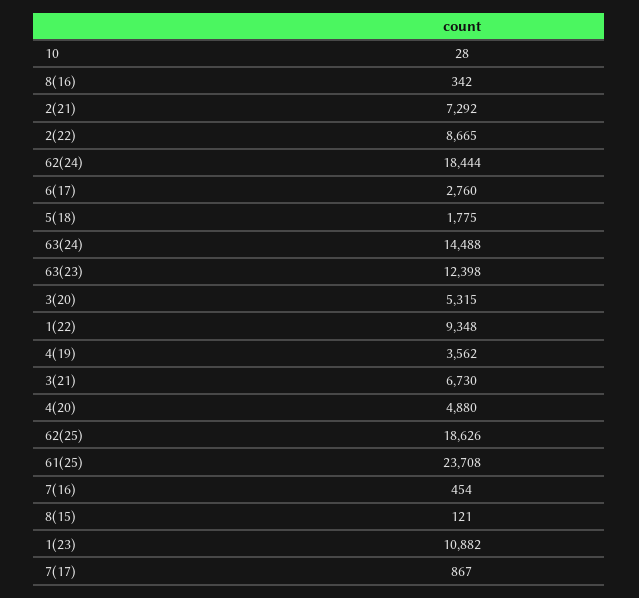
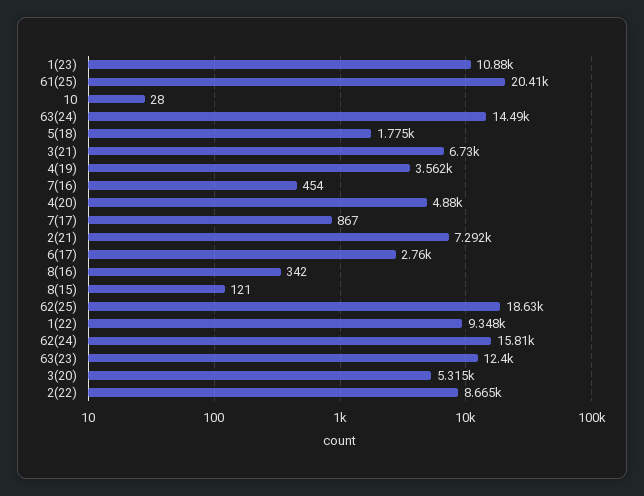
  {
    "10": 28,
    "8(16)": 342,
    "2(21)": 7292,
    "2(22)": 8665,
-   "62(24)": 18444,
+   "62(24)": 15810,
    "6(17)": 2760,
    "5(18)": 1775,
    "63(24)": 14488,
    "63(23)": 12398,
    "3(20)": 5315,
    "1(22)": 9348,
    "4(19)": 3562,
    "3(21)": 6730,
    "4(20)": 4880,
    "62(25)": 18626,
-   "61(25)": 23708,
+   "61(25)": 20410,
    "7(16)": 454,
    "8(15)": 121,
    "1(23)": 10882,
    "7(17)": 867
  }

